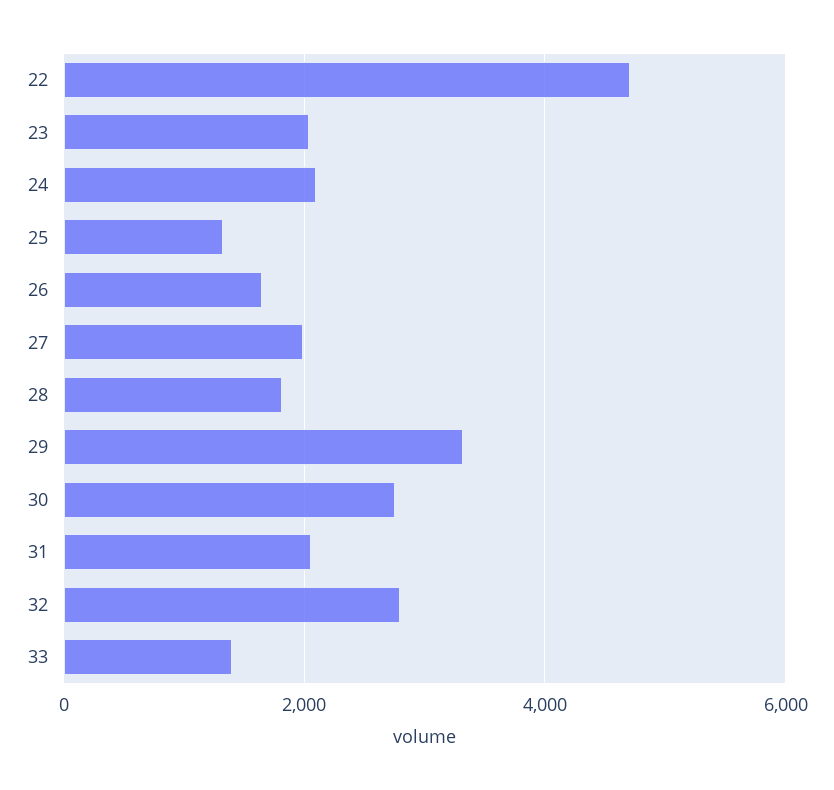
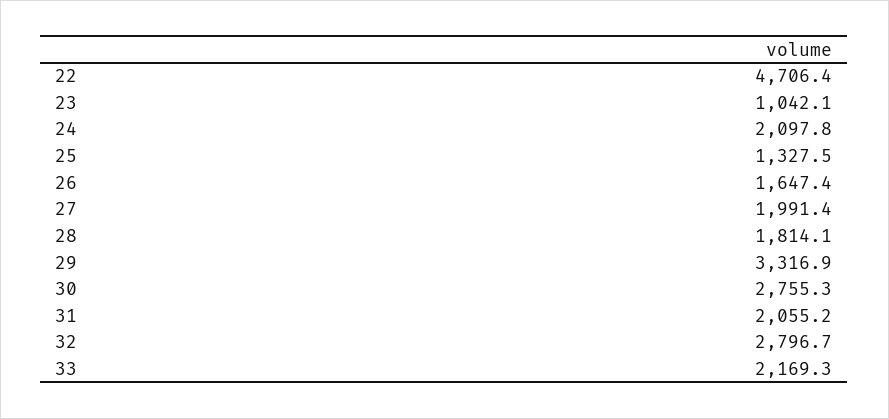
  {
    "22": 4706.4,
-   "23": 2000,
+   "23": 1042.1,
    "24": 2097.8,
    "25": 1327.5,
    "26": 1647.4,
    "27": 1991.4,
    "28": 1814.1,
    "29": 3316.9,
    "30": 2755.3,
    "31": 2055.2,
    "32": 2796.7,
-   "33": 1400
+   "33": 2169.3
  }

